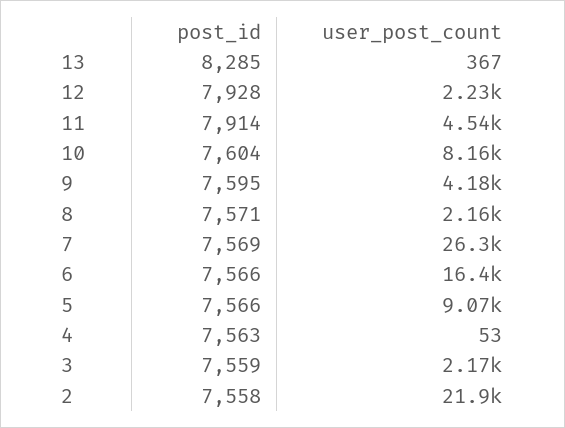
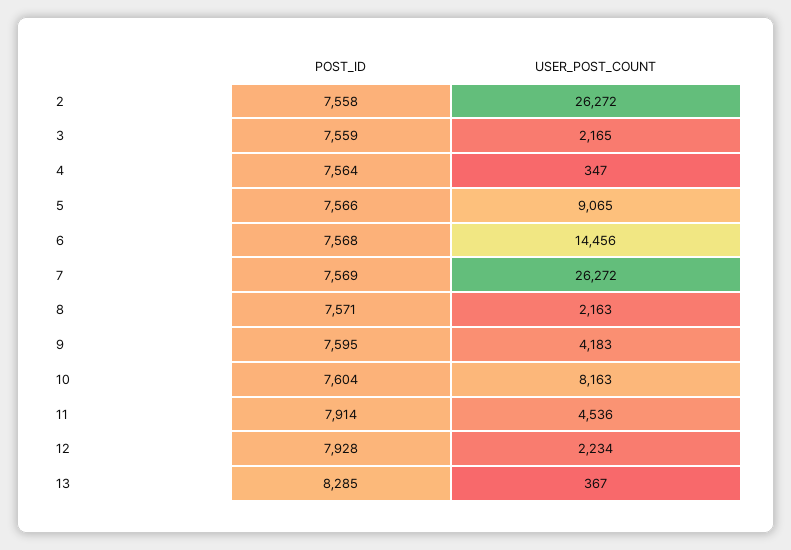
  {
    "post_id": {
      "13": 8285,
      "12": 7928,
      "11": 7914,
      "10": 7604,
      "9": 7595,
      "8": 7571,
      "7": 7569,
-     "6": 7566,
+     "6": 7568,
      "5": 7566,
-     "4": 7563,
+     "4": 7564,
      "3": 7559,
      "2": 7558
    },
    "user_post_count": {
      "13": 367,
      "12": 2234,
      "11": 4536,
      "10": 8163,
      "9": 4183,
      "8": 2163,
      "7": 26272,
-     "6": 16400,
+     "6": 14456,
      "5": 9065,
-     "4": 53,
+     "4": 347,
      "3": 2165,
-     "2": 21900
+     "2": 26272
    }
  }

